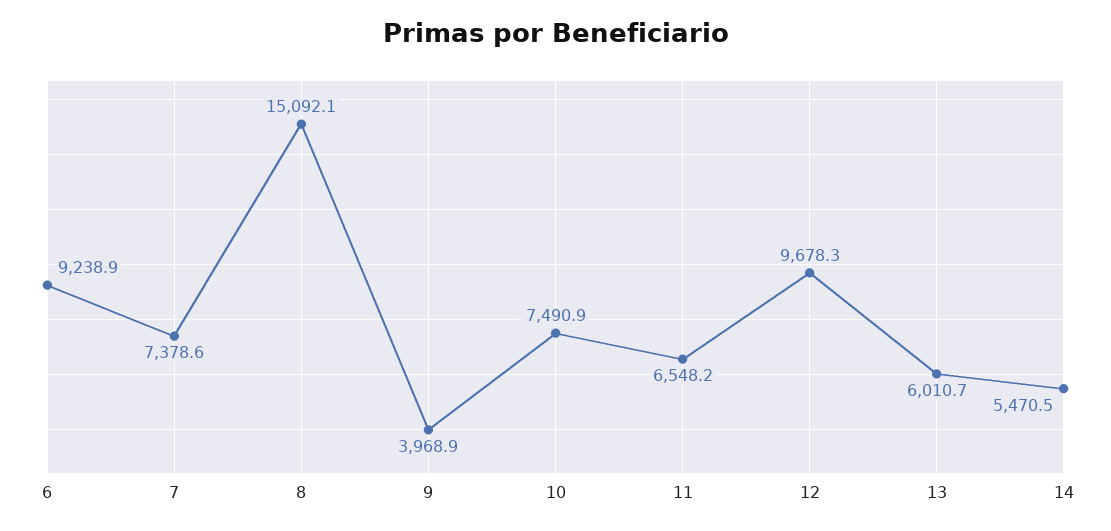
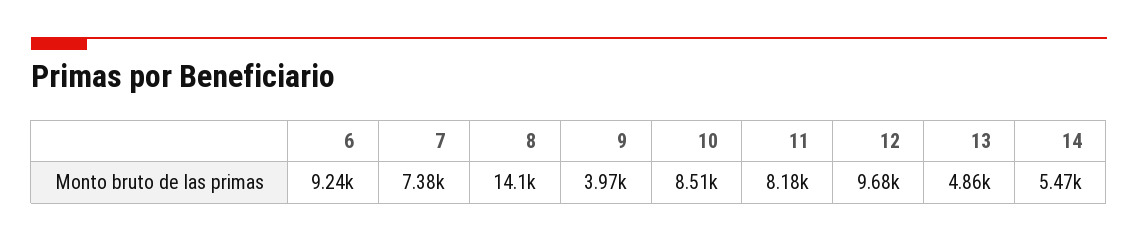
  {
    "6": 9238.9,
    "7": 7378.6,
-   "8": 15092.1,
+   "8": 14100,
    "9": 3968.9,
-   "10": 7490.9,
+   "10": 8510,
-   "11": 6548.2,
+   "11": 8180,
    "12": 9678.3,
-   "13": 6010.7,
+   "13": 4860,
    "14": 5470.5
  }

